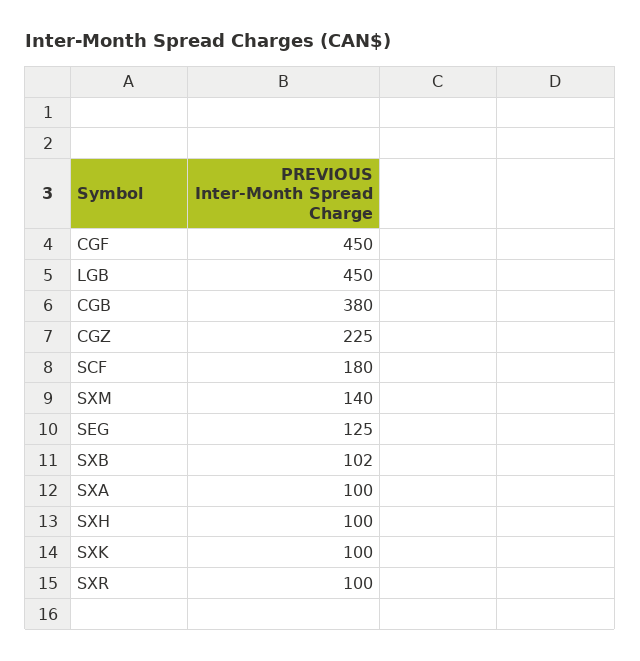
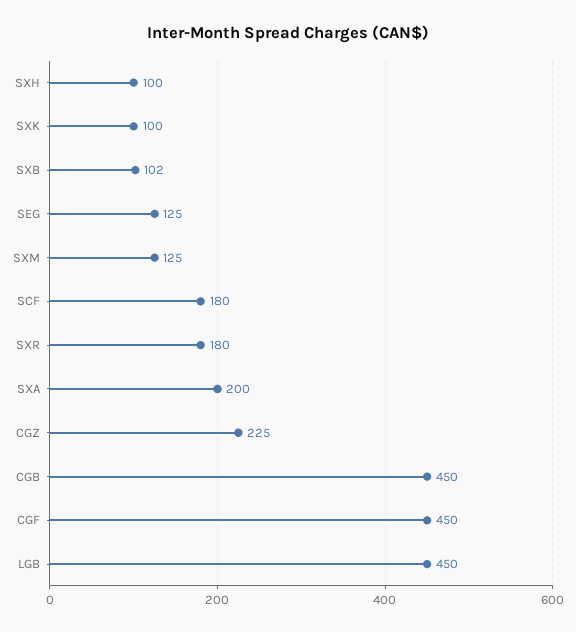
  {
    "CGF": 450,
    "LGB": 450,
-   "CGB": 380,
+   "CGB": 450,
    "CGZ": 225,
    "SCF": 180,
-   "SXM": 140,
+   "SXM": 125,
    "SEG": 125,
    "SXB": 102,
-   "SXA": 100,
+   "SXA": 200,
    "SXH": 100,
    "SXK": 100,
-   "SXR": 100
+   "SXR": 180
  }

